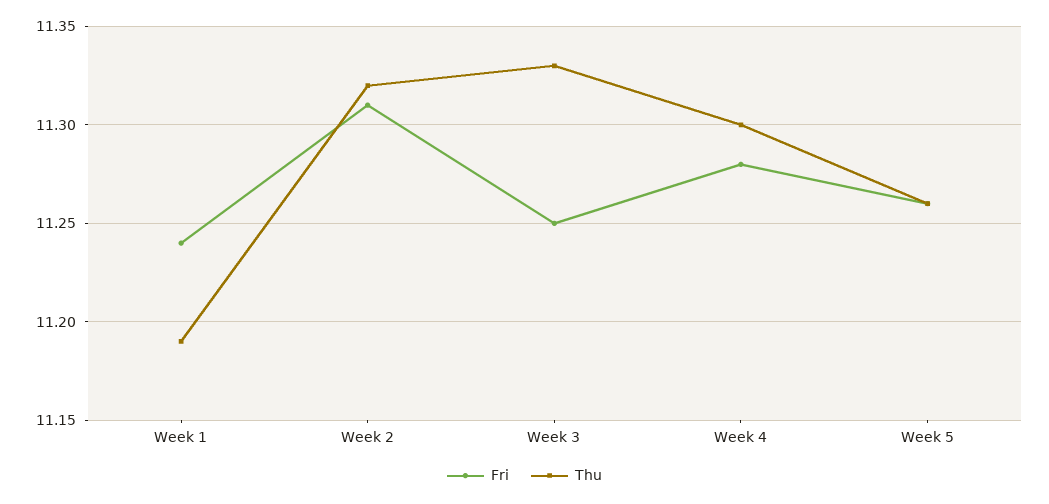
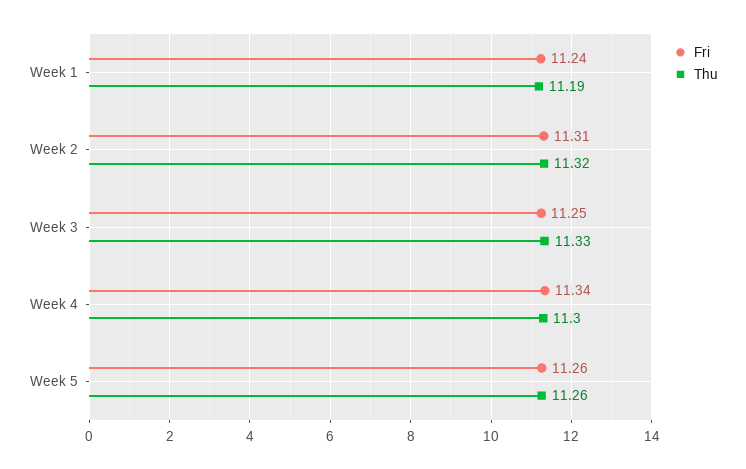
  {
    "Fri": {
      "Week 1": 11.24,
      "Week 2": 11.31,
      "Week 3": 11.25,
-     "Week 4": 11.28,
+     "Week 4": 11.34,
      "Week 5": 11.26
    },
    "Thu": {
      "Week 1": 11.19,
      "Week 2": 11.32,
      "Week 3": 11.33,
      "Week 4": 11.3,
      "Week 5": 11.26
    }
  }

